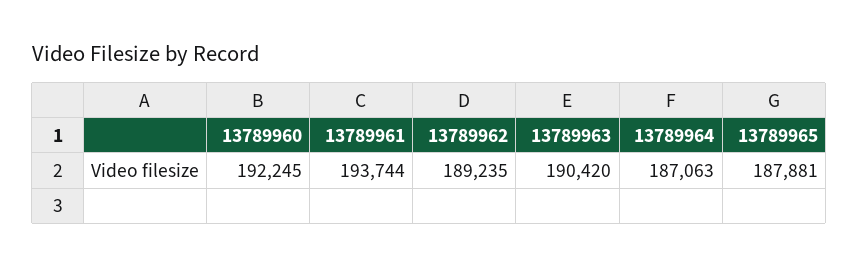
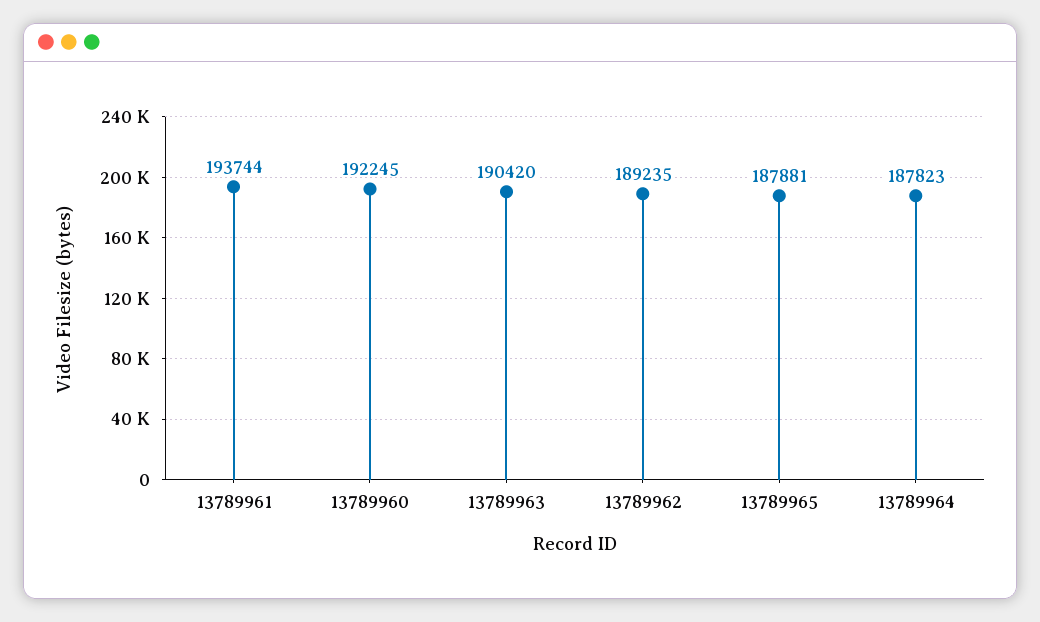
  {
    "13789960": 192245,
    "13789961": 193744,
    "13789962": 189235,
    "13789963": 190420,
-   "13789964": 187063,
+   "13789964": 187823,
    "13789965": 187881
  }

